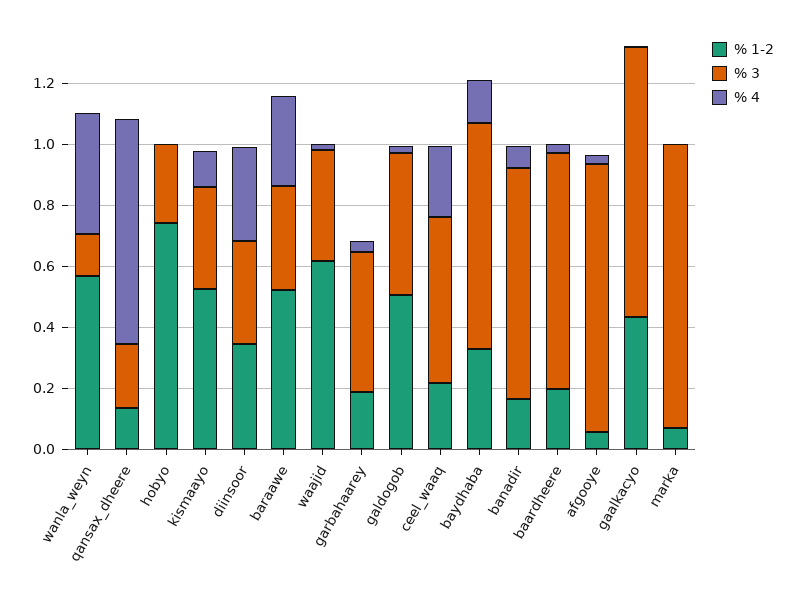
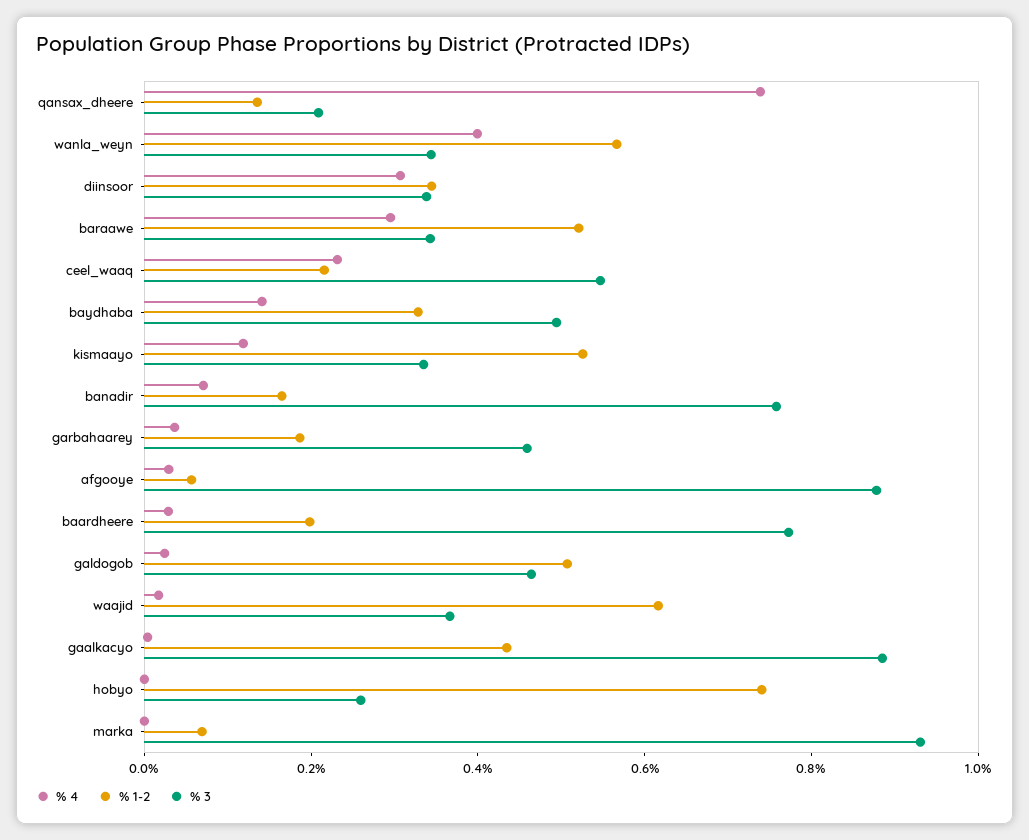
  {
    "% 1-2": {
      "wanla_weyn": 0.55,
      "qansax_dheere": 0.15,
      "hobyo": 0.75,
      "kismaayo": 0.55,
      "diinsoor": 0.35,
      "baraawe": 0.5,
      "waajid": 0.6,
      "garbahaarey": 0.2,
      "galdogob": 0.5,
      "ceel_waaq": 0.2,
      "baydhaba": 0.35,
      "banadir": 0.15,
      "baardheere": 0.2,
      "afgooye": 0.05,
      "gaalkacyo": 0.45,
      "marka": 0.05
    },
    "% 3": {
-     "wanla_weyn": 0.15,
+     "wanla_weyn": 0.35,
      "qansax_dheere": 0.2,
      "hobyo": 0.25,
      "kismaayo": 0.35,
      "diinsoor": 0.35,
      "baraawe": 0.35,
      "waajid": 0.35,
      "garbahaarey": 0.45,
      "galdogob": 0.45,
      "ceel_waaq": 0.55,
-     "baydhaba": 0.75,
+     "baydhaba": 0.5,
      "banadir": 0.75,
      "baardheere": 0.75,
      "afgooye": 0.9,
      "gaalkacyo": 0.9,
      "marka": 0.95
    },
    "% 4": {
      "wanla_weyn": 0.4,
      "qansax_dheere": 0.75,
      "hobyo": 0,
      "kismaayo": 0.1,
      "diinsoor": 0.3,
      "baraawe": 0.3,
      "waajid": 0,
      "garbahaarey": 0.05,
      "galdogob": 0,
      "ceel_waaq": 0.25,
      "baydhaba": 0.15,
      "banadir": 0.05,
      "baardheere": 0.05,
      "afgooye": 0.05,
      "gaalkacyo": 0,
      "marka": 0
    }
  }

